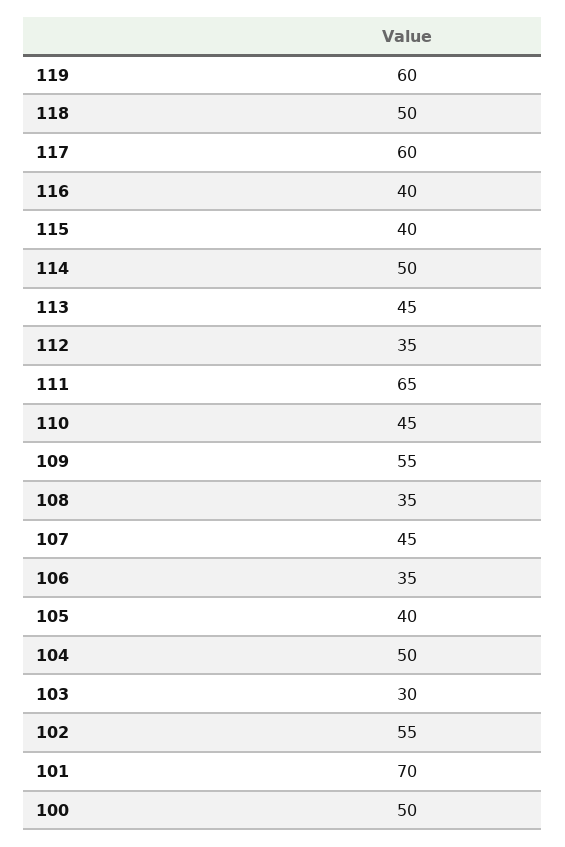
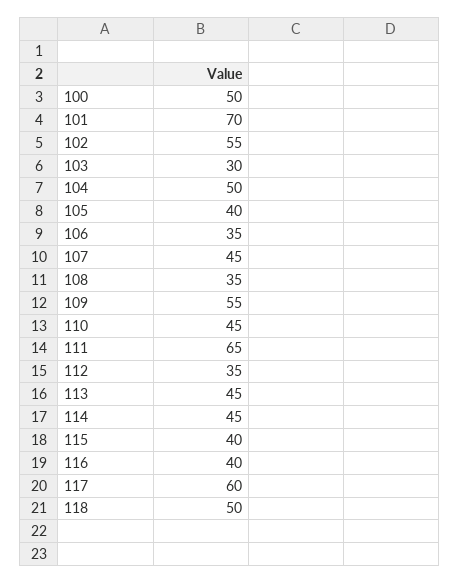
  {
-   "119": 60,
    "118": 50,
    "117": 60,
    "116": 40,
    "115": 40,
-   "114": 50,
+   "114": 45,
    "113": 45,
    "112": 35,
    "111": 65,
    "110": 45,
    "109": 55,
    "108": 35,
    "107": 45,
    "106": 35,
    "105": 40,
    "104": 50,
    "103": 30,
    "102": 55,
    "101": 70,
    "100": 50
  }

